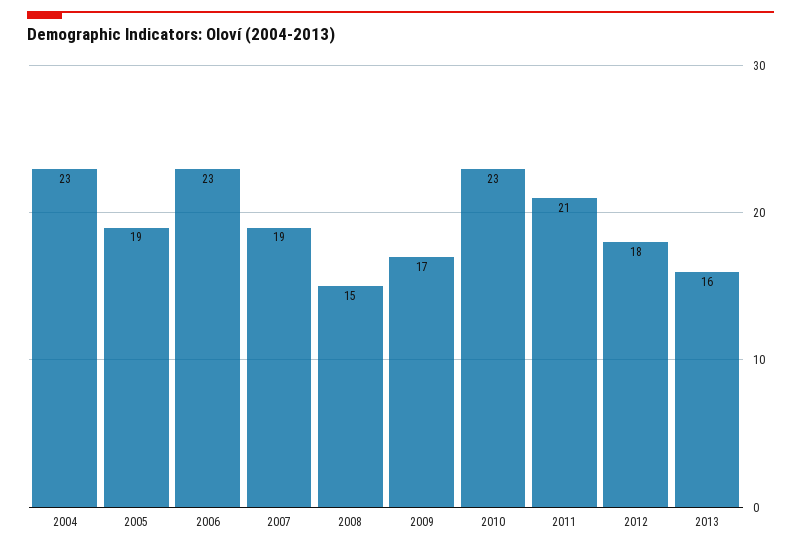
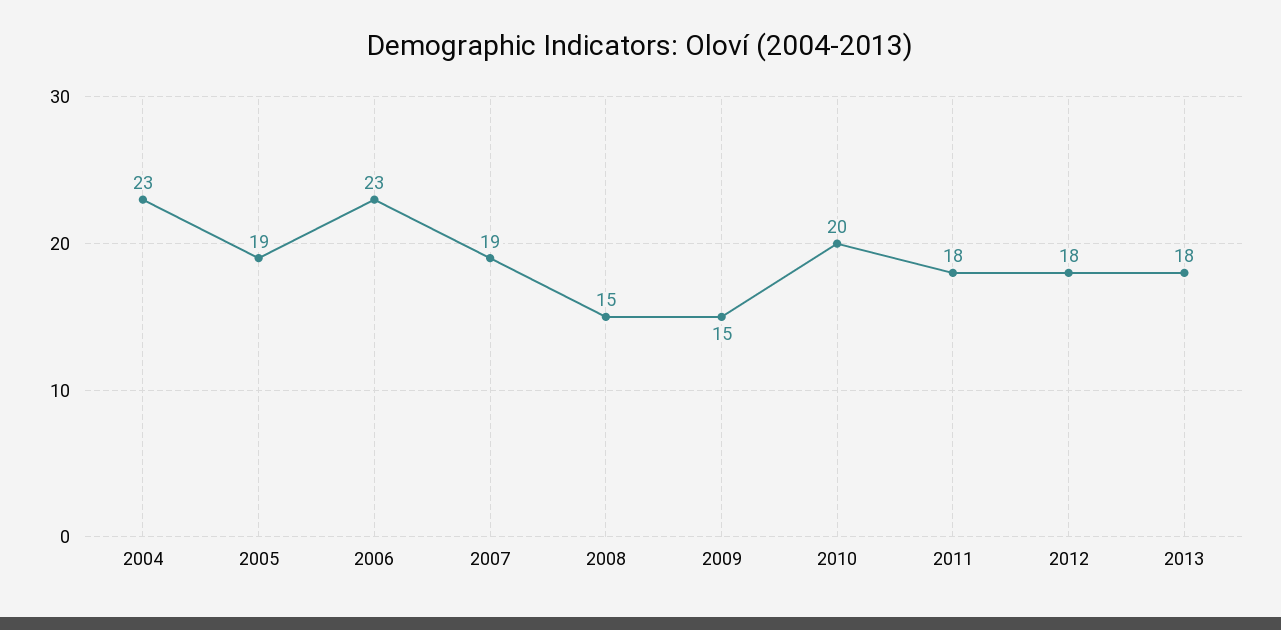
  {
    "2004": 23,
    "2005": 19,
    "2006": 23,
    "2007": 19,
    "2008": 15,
-   "2009": 17,
+   "2009": 15,
-   "2010": 23,
+   "2010": 20,
-   "2011": 21,
+   "2011": 18,
    "2012": 18,
-   "2013": 16
+   "2013": 18
  }

